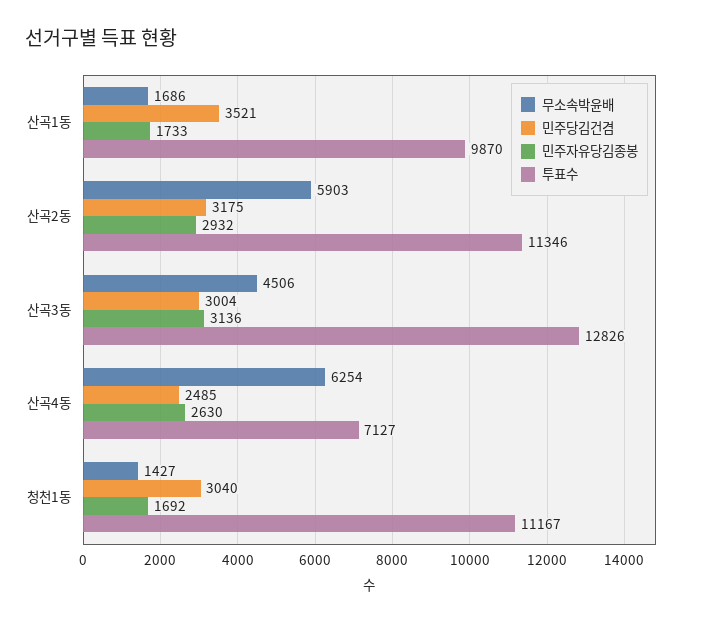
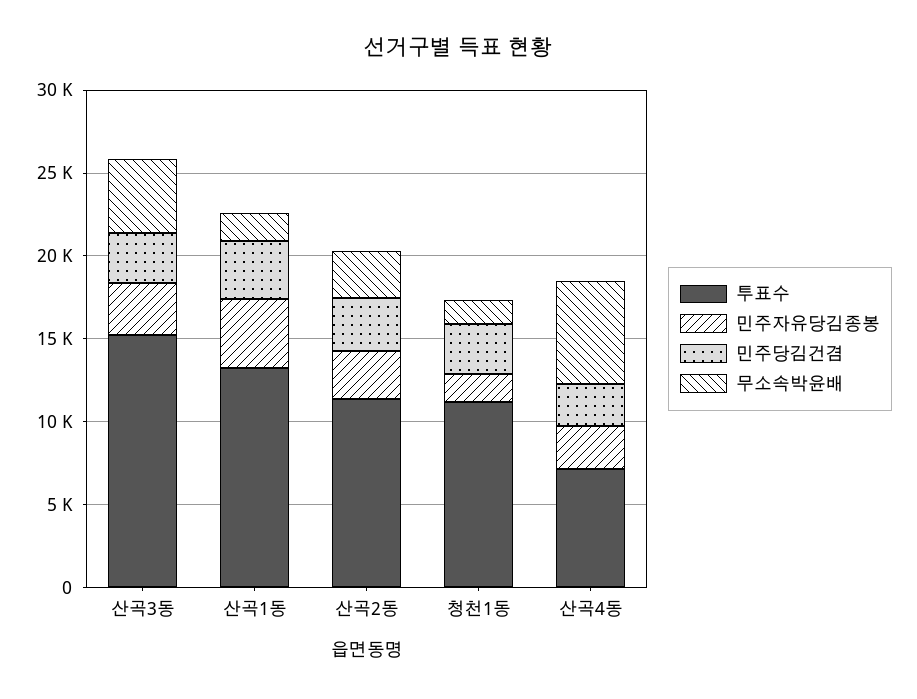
  {
    "무소속박윤배": {
      "산곡1동": 1686,
-     "산곡2동": 5903,
+     "산곡2동": 3000,
      "산곡3동": 4506,
      "산곡4동": 6254,
      "청천1동": 1427
    },
    "민주당김건겸": {
      "산곡1동": 3521,
      "산곡2동": 3175,
      "산곡3동": 3004,
      "산곡4동": 2485,
      "청천1동": 3040
    },
    "민주자유당김종봉": {
-     "산곡1동": 1733,
+     "산곡1동": 4000,
      "산곡2동": 2932,
      "산곡3동": 3136,
      "산곡4동": 2630,
      "청천1동": 1692
    },
    "투표수": {
-     "산곡1동": 9870,
+     "산곡1동": 13000,
      "산곡2동": 11346,
-     "산곡3동": 12826,
+     "산곡3동": 15000,
      "산곡4동": 7127,
      "청천1동": 11167
    }
  }

